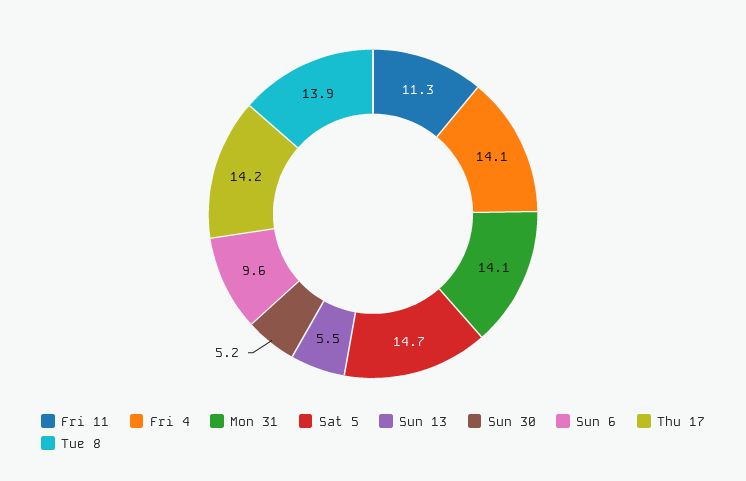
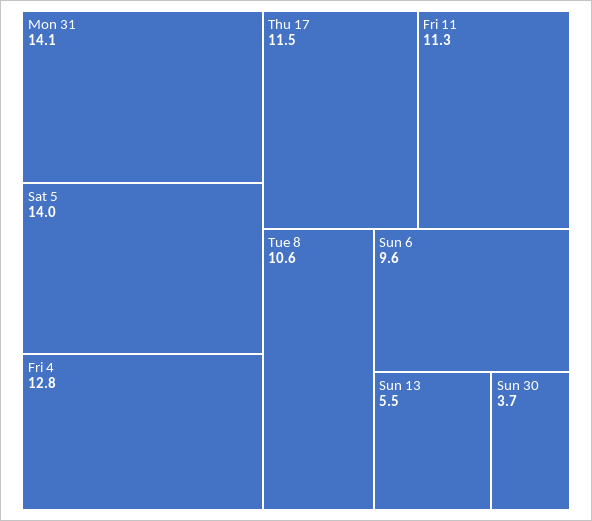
  {
    "Fri 11": 11.3,
-   "Fri 4": 14.1,
+   "Fri 4": 12.8,
    "Mon 31": 14.1,
-   "Sat 5": 14.7,
+   "Sat 5": 14,
    "Sun 13": 5.5,
-   "Sun 30": 5.2,
+   "Sun 30": 3.7,
    "Sun 6": 9.6,
-   "Thu 17": 14.2,
+   "Thu 17": 11.5,
-   "Tue 8": 13.9
+   "Tue 8": 10.6
  }

